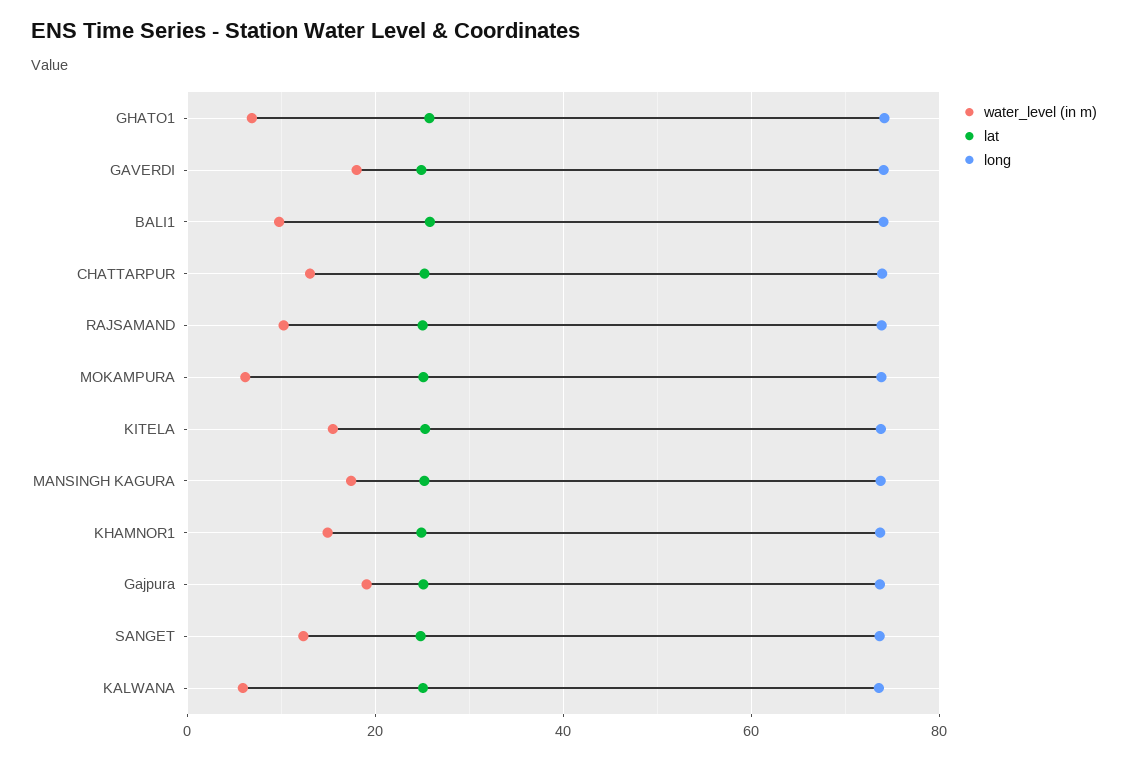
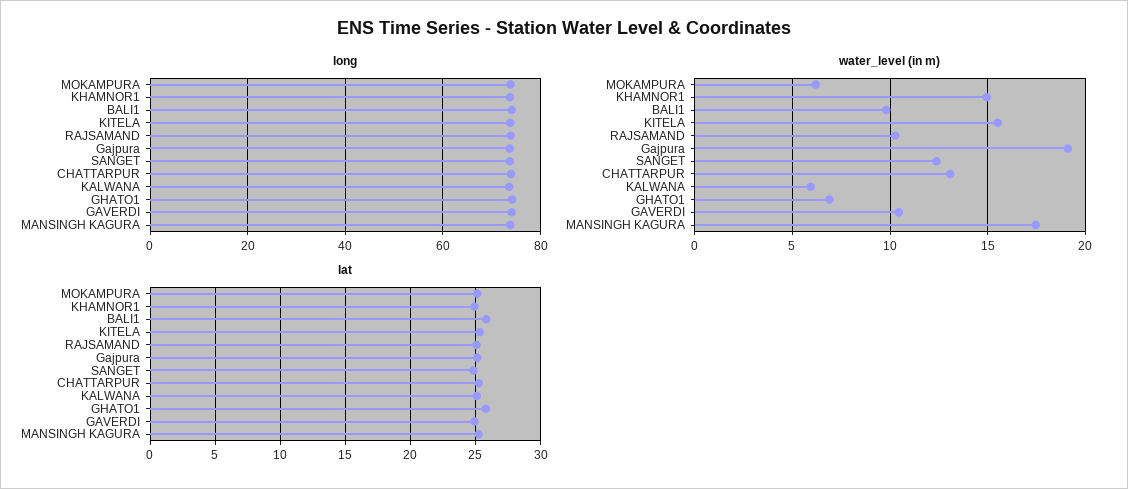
  {
    "water_level (in m)": {
      "GHATO1": 7,
-     "GAVERDI": 18,
+     "GAVERDI": 10.5,
      "BALI1": 10,
      "CHATTARPUR": 13,
      "RAJSAMAND": 10.5,
      "MOKAMPURA": 6,
      "KITELA": 15.5,
      "MANSINGH KAGURA": 17.5,
      "KHAMNOR1": 15,
      "Gajpura": 19,
      "SANGET": 12.5,
      "KALWANA": 6
    },
    "lat": {
      "GHATO1": 26,
      "GAVERDI": 25,
      "BALI1": 26,
      "CHATTARPUR": 25.5,
      "RAJSAMAND": 25,
      "MOKAMPURA": 25,
      "KITELA": 25.5,
      "MANSINGH KAGURA": 25,
      "KHAMNOR1": 25,
      "Gajpura": 25,
      "SANGET": 25,
      "KALWANA": 25
    },
    "long": {
      "GHATO1": 74,
      "GAVERDI": 74,
      "BALI1": 74,
      "CHATTARPUR": 74,
      "RAJSAMAND": 74,
      "MOKAMPURA": 74,
      "KITELA": 74,
      "MANSINGH KAGURA": 74,
      "KHAMNOR1": 74,
      "Gajpura": 74,
      "SANGET": 74,
      "KALWANA": 74
    }
  }

